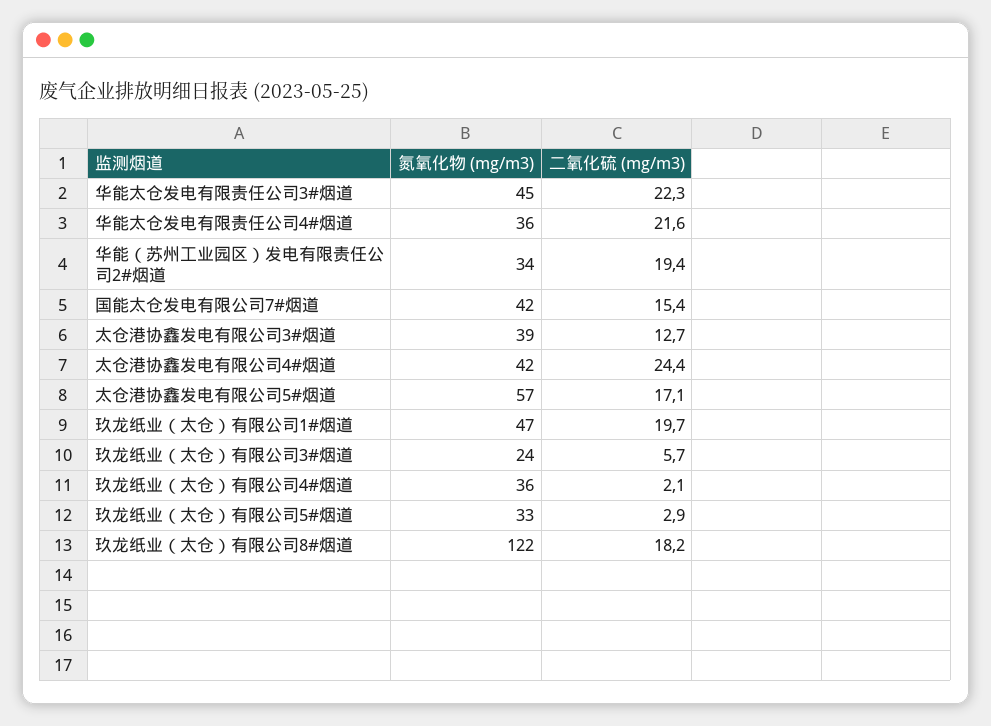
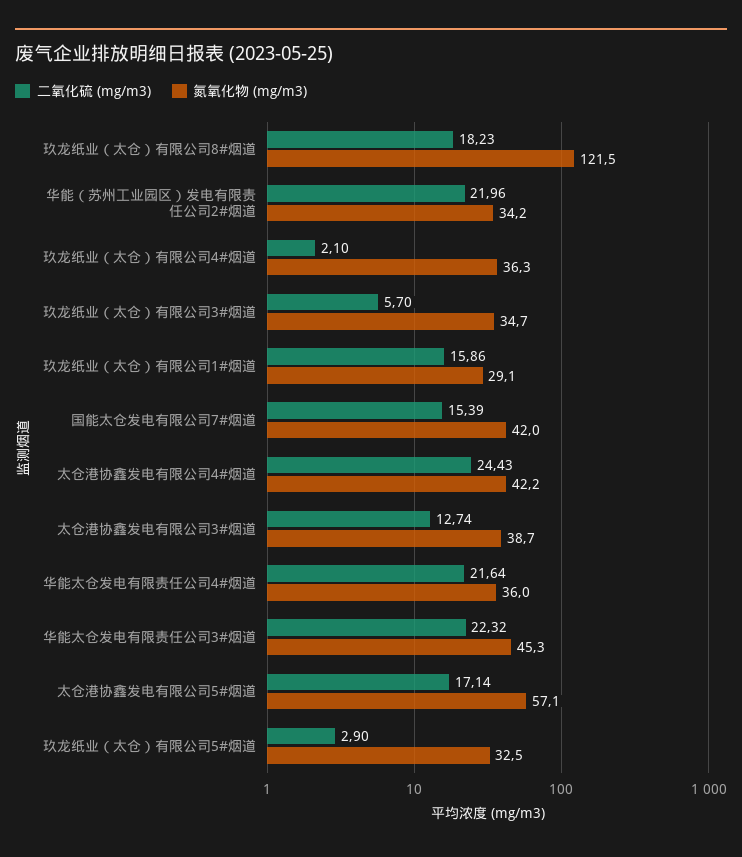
  {
    "氮氧化物 (mg/m3)": {
      "华能太仓发电有限责任公司3#烟道": 45.3,
      "华能太仓发电有限责任公司4#烟道": 36,
      "华能（苏州工业园区）发电有限责任公司2#烟道": 34.2,
      "国能太仓发电有限公司7#烟道": 42,
      "太仓港协鑫发电有限公司3#烟道": 38.7,
      "太仓港协鑫发电有限公司4#烟道": 42.2,
      "太仓港协鑫发电有限公司5#烟道": 57.1,
-     "玖龙纸业（太仓）有限公司1#烟道": 47,
+     "玖龙纸业（太仓）有限公司1#烟道": 29.1,
-     "玖龙纸业（太仓）有限公司3#烟道": 24,
+     "玖龙纸业（太仓）有限公司3#烟道": 34.7,
      "玖龙纸业（太仓）有限公司4#烟道": 36.3,
      "玖龙纸业（太仓）有限公司5#烟道": 32.5,
      "玖龙纸业（太仓）有限公司8#烟道": 121.5
    },
    "二氧化硫 (mg/m3)": {
      "华能太仓发电有限责任公司3#烟道": 22.32,
      "华能太仓发电有限责任公司4#烟道": 21.64,
-     "华能（苏州工业园区）发电有限责任公司2#烟道": 19.4,
+     "华能（苏州工业园区）发电有限责任公司2#烟道": 21.96,
      "国能太仓发电有限公司7#烟道": 15.39,
      "太仓港协鑫发电有限公司3#烟道": 12.74,
      "太仓港协鑫发电有限公司4#烟道": 24.43,
      "太仓港协鑫发电有限公司5#烟道": 17.14,
-     "玖龙纸业（太仓）有限公司1#烟道": 19.7,
+     "玖龙纸业（太仓）有限公司1#烟道": 15.86,
      "玖龙纸业（太仓）有限公司3#烟道": 5.7,
      "玖龙纸业（太仓）有限公司4#烟道": 2.1,
      "玖龙纸业（太仓）有限公司5#烟道": 2.9,
      "玖龙纸业（太仓）有限公司8#烟道": 18.23
    }
  }

